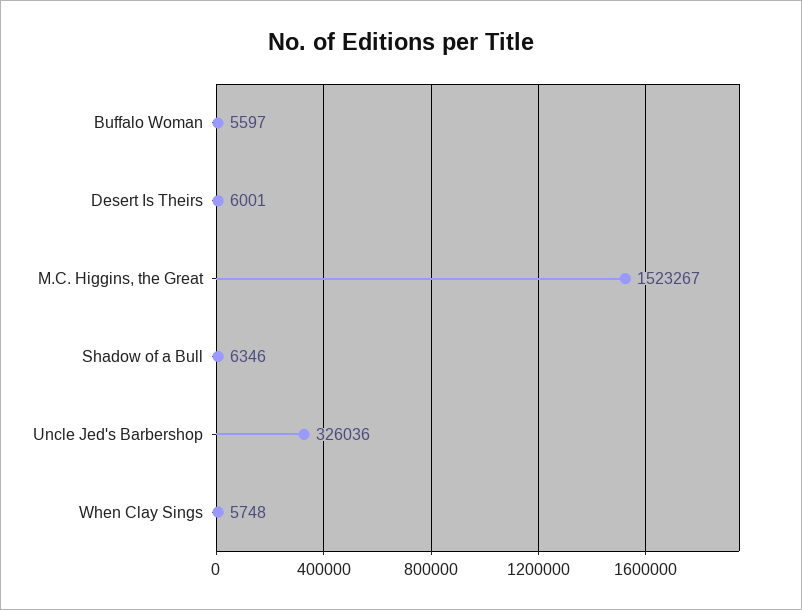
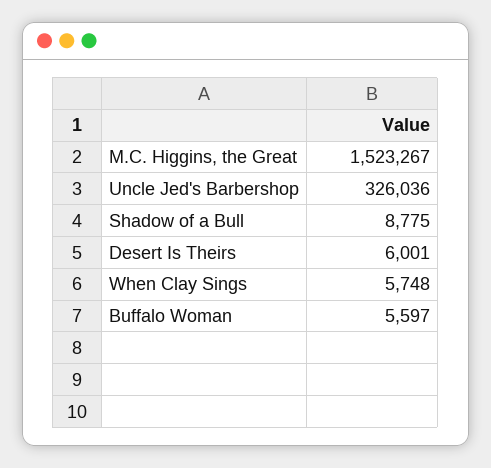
  {
    "Buffalo Woman": 5597,
    "Desert Is Theirs": 6001,
    "M.C. Higgins, the Great": 1523267,
-   "Shadow of a Bull": 6346,
+   "Shadow of a Bull": 8775,
    "Uncle Jed's Barbershop": 326036,
    "When Clay Sings": 5748
  }

